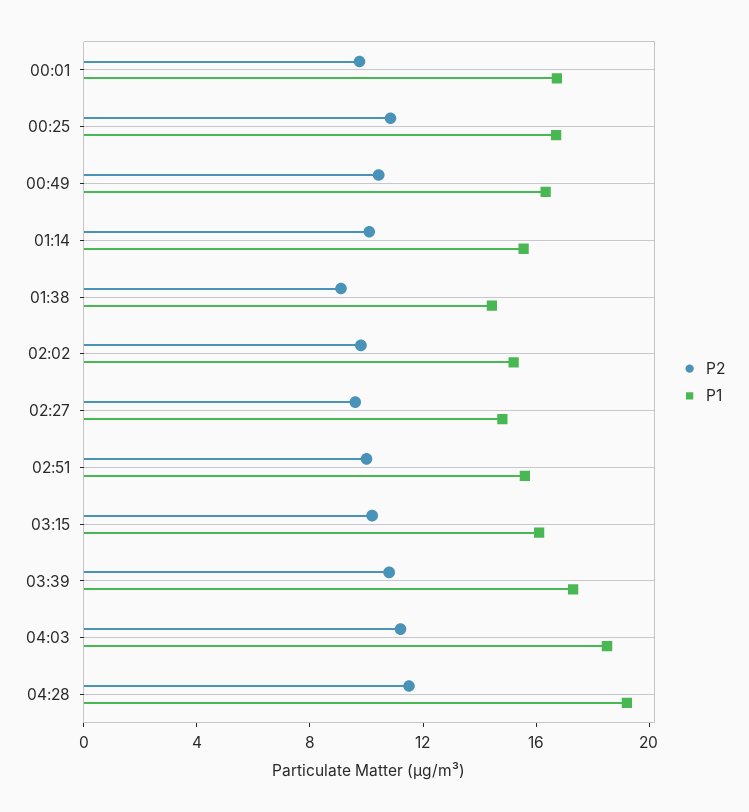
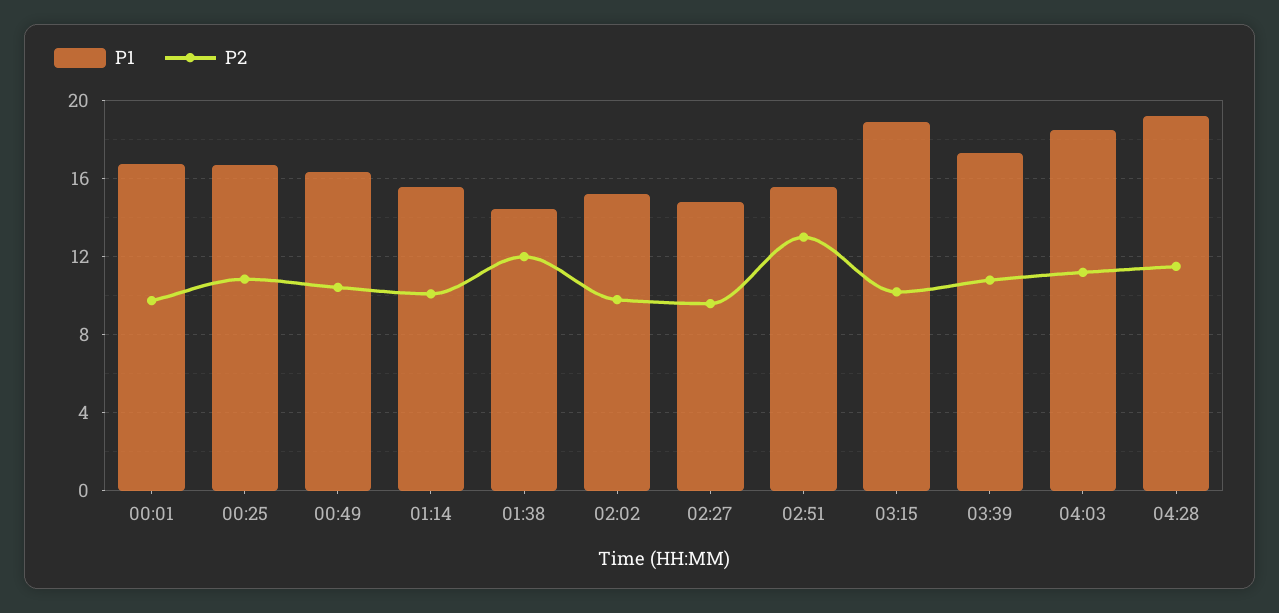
  {
    "P2": {
      "00:01": 10,
      "00:25": 11,
      "00:49": 10.5,
      "01:14": 10,
-     "01:38": 9,
+     "01:38": 12,
      "02:02": 10,
      "02:27": 9.5,
-     "02:51": 10,
+     "02:51": 13,
      "03:15": 10,
      "03:39": 11,
      "04:03": 11,
      "04:28": 11.5
    },
    "P1": {
      "00:01": 16.5,
      "00:25": 16.5,
      "00:49": 16.5,
      "01:14": 15.5,
      "01:38": 14.5,
      "02:02": 15,
      "02:27": 15,
      "02:51": 15.5,
-     "03:15": 16,
+     "03:15": 19,
      "03:39": 17.5,
      "04:03": 18.5,
      "04:28": 19
    }
  }

